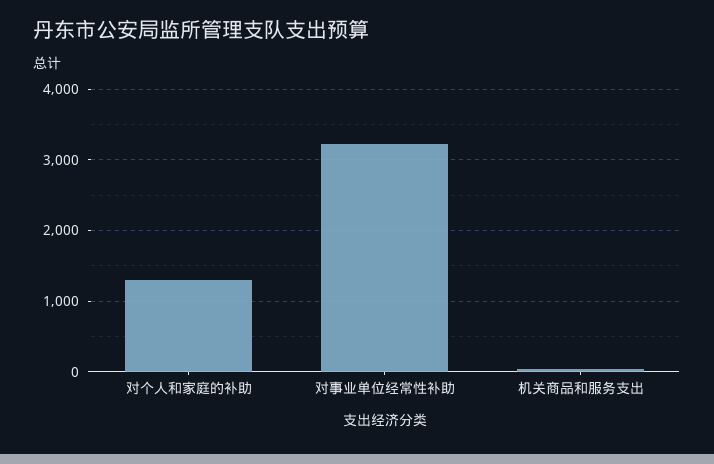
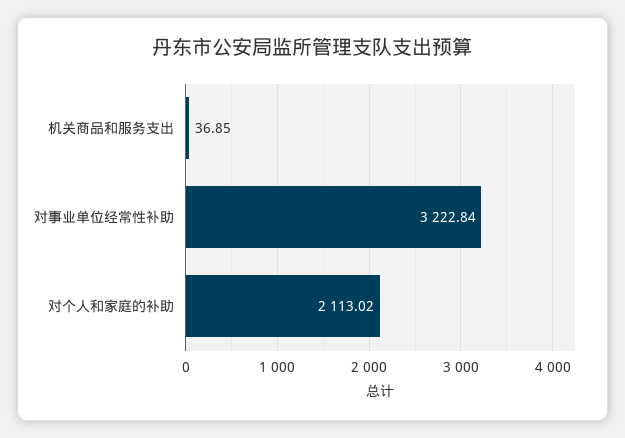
  {
-   "对个人和家庭的补助": 1300,
+   "对个人和家庭的补助": 2113.02,
    "对事业单位经常性补助": 3222.84,
    "机关商品和服务支出": 36.85
  }

